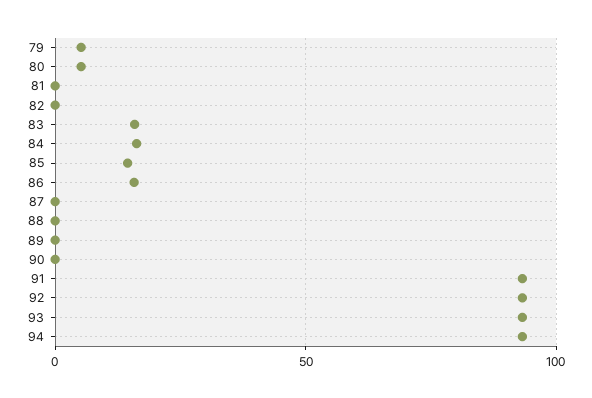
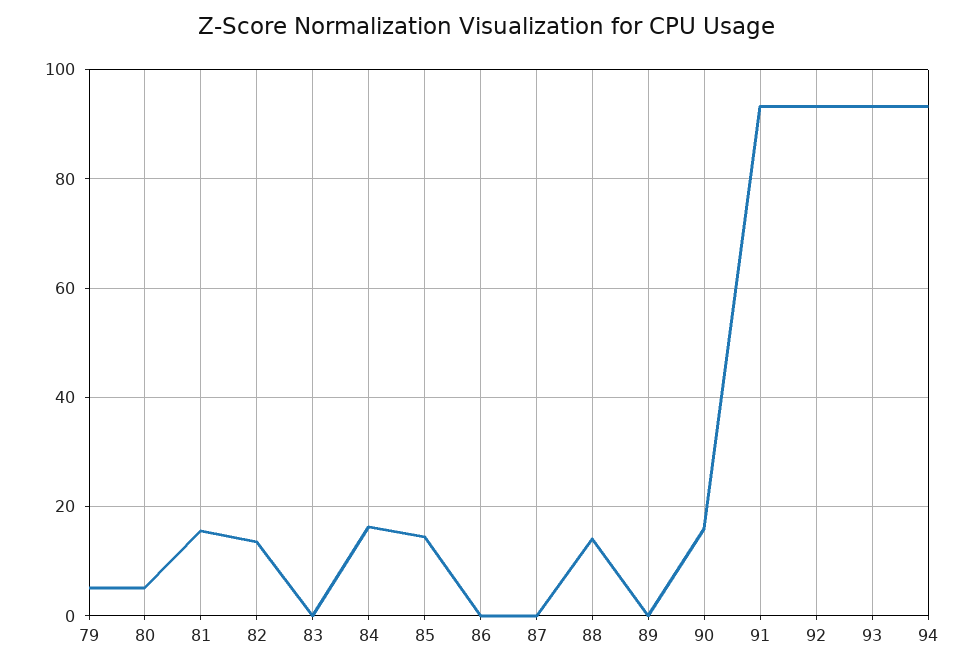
  {
    "79": 6,
    "80": 6,
-   "81": 0,
+   "81": 16,
-   "82": 0,
+   "82": 14,
-   "83": 15,
+   "83": 0,
    "84": 16,
    "85": 14,
-   "86": 15,
+   "86": 0,
    "87": 0,
-   "88": 0,
+   "88": 14,
    "89": 0,
-   "90": 0,
+   "90": 16,
    "91": 94,
    "92": 94,
    "93": 94,
    "94": 94
  }

